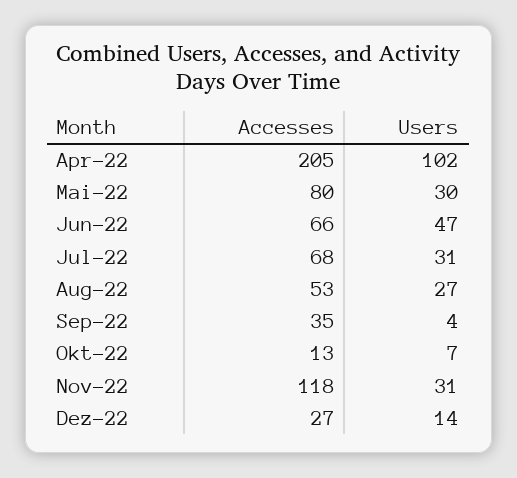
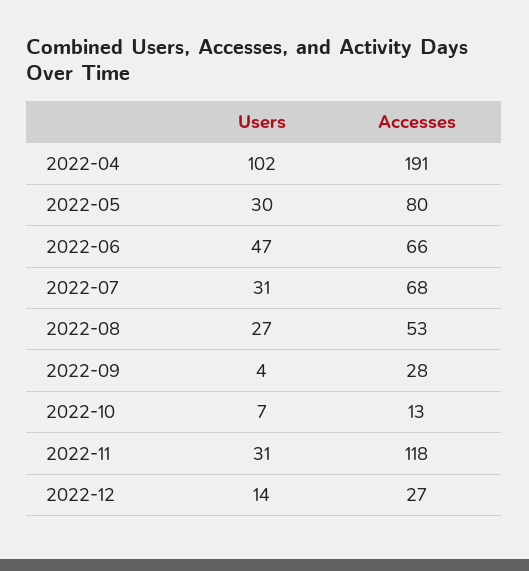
  {
    "Accesses": {
-     "Apr-22": 205,
+     "Apr-22": 191,
      "Mai-22": 80,
      "Jun-22": 66,
      "Jul-22": 68,
      "Aug-22": 53,
-     "Sep-22": 35,
+     "Sep-22": 28,
      "Okt-22": 13,
      "Nov-22": 118,
      "Dez-22": 27
    },
    "Users": {
      "Apr-22": 102,
      "Mai-22": 30,
      "Jun-22": 47,
      "Jul-22": 31,
      "Aug-22": 27,
      "Sep-22": 4,
      "Okt-22": 7,
      "Nov-22": 31,
      "Dez-22": 14
    }
  }

